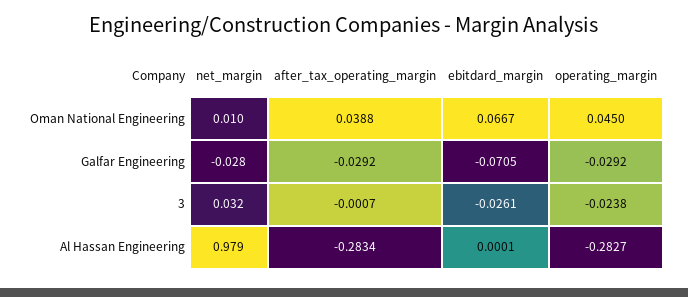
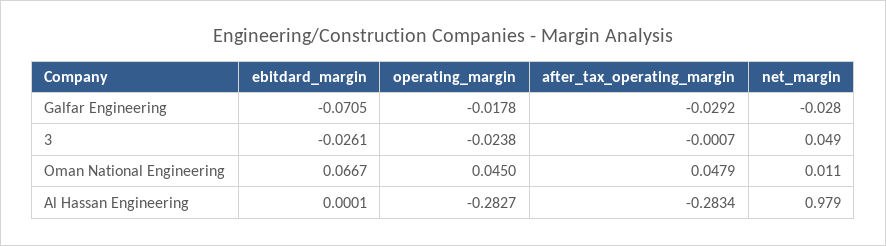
  {
    "net_margin": {
-     "Oman National Engineering": 0.01,
+     "Oman National Engineering": 0.011,
      "Galfar Engineering": -0.028,
-     "3": 0.032,
+     "3": 0.049,
      "Al Hassan Engineering": 0.979
    },
    "after_tax_operating_margin": {
-     "Oman National Engineering": 0.0388,
+     "Oman National Engineering": 0.0479,
      "Galfar Engineering": -0.0292,
      "3": -0.0007,
      "Al Hassan Engineering": -0.2834
    },
    "ebitdard_margin": {
      "Oman National Engineering": 0.0667,
      "Galfar Engineering": -0.0705,
      "3": -0.0261,
      "Al Hassan Engineering": 0.0001
    },
    "operating_margin": {
      "Oman National Engineering": 0.045,
-     "Galfar Engineering": -0.0292,
+     "Galfar Engineering": -0.0178,
      "3": -0.0238,
      "Al Hassan Engineering": -0.2827
    }
  }

